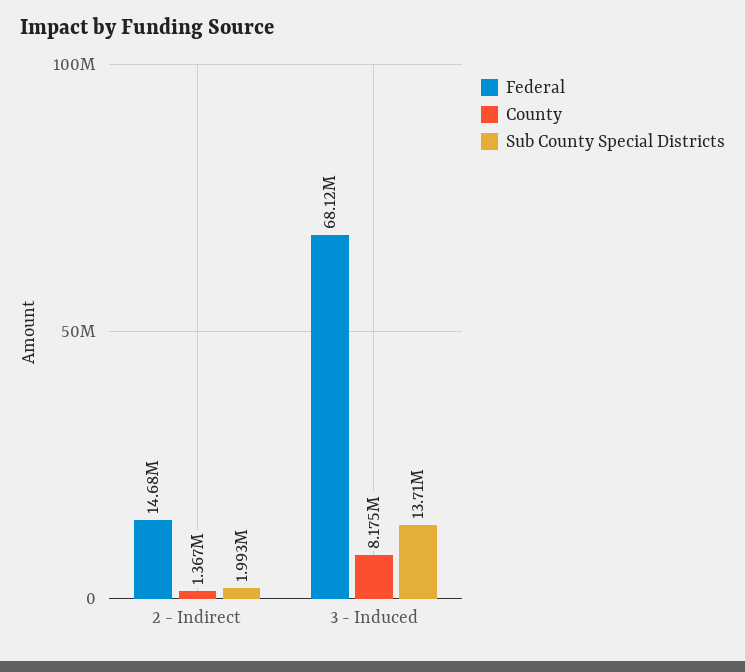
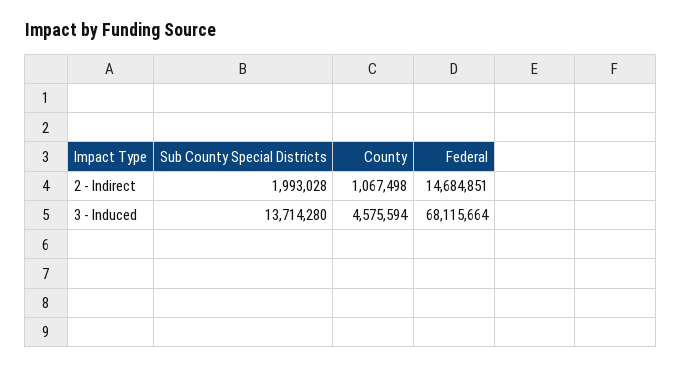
  {
    "Federal": {
      "2 - Indirect": 14684851,
      "3 - Induced": 68115664
    },
    "County": {
-     "2 - Indirect": 1367000,
+     "2 - Indirect": 1067498,
-     "3 - Induced": 8175000
+     "3 - Induced": 4575594
    },
    "Sub County Special Districts": {
      "2 - Indirect": 1993028,
      "3 - Induced": 13714280
    }
  }

